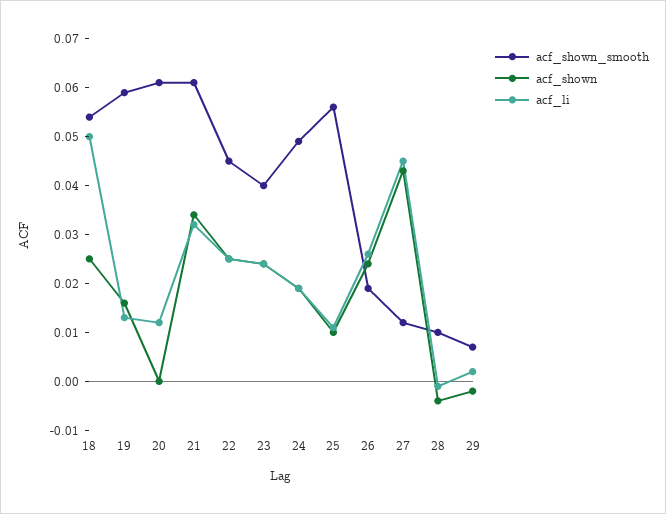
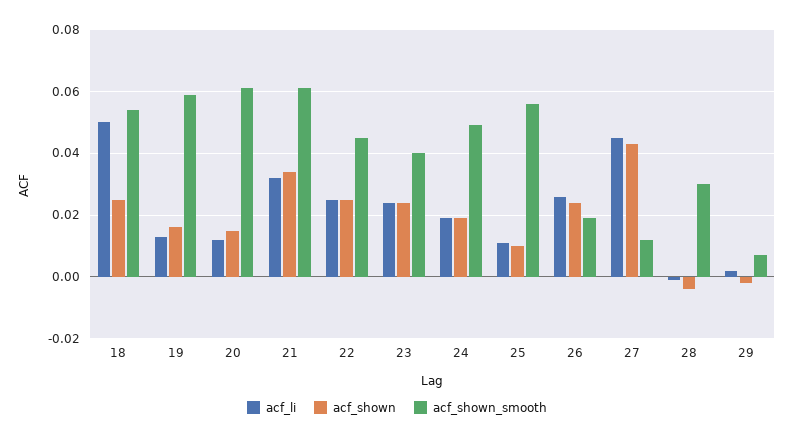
  {
    "acf_shown_smooth": {
      "18": 0.055,
      "19": 0.06,
      "20": 0.06,
      "21": 0.06,
      "22": 0.045,
      "23": 0.04,
      "24": 0.05,
      "25": 0.055,
      "26": 0.02,
      "27": 0.01,
-     "28": 0.01,
+     "28": 0.03,
      "29": 0.005
    },
    "acf_shown": {
      "18": 0.025,
      "19": 0.015,
-     "20": 0,
+     "20": 0.015,
      "21": 0.035,
      "22": 0.025,
      "23": 0.025,
      "24": 0.02,
      "25": 0.01,
      "26": 0.025,
      "27": 0.045,
      "28": -0.005,
      "29": 0
    },
    "acf_li": {
      "18": 0.05,
      "19": 0.015,
      "20": 0.01,
      "21": 0.03,
      "22": 0.025,
      "23": 0.025,
      "24": 0.02,
      "25": 0.01,
      "26": 0.025,
      "27": 0.045,
      "28": 0,
      "29": 0
    }
  }

